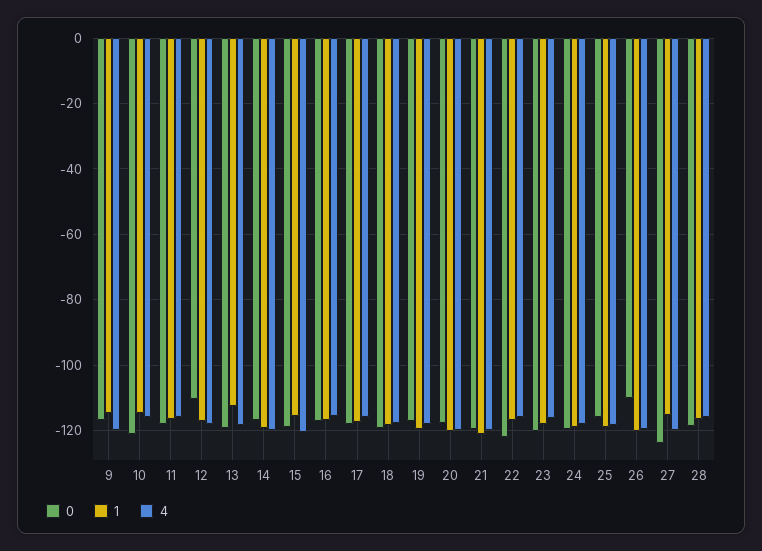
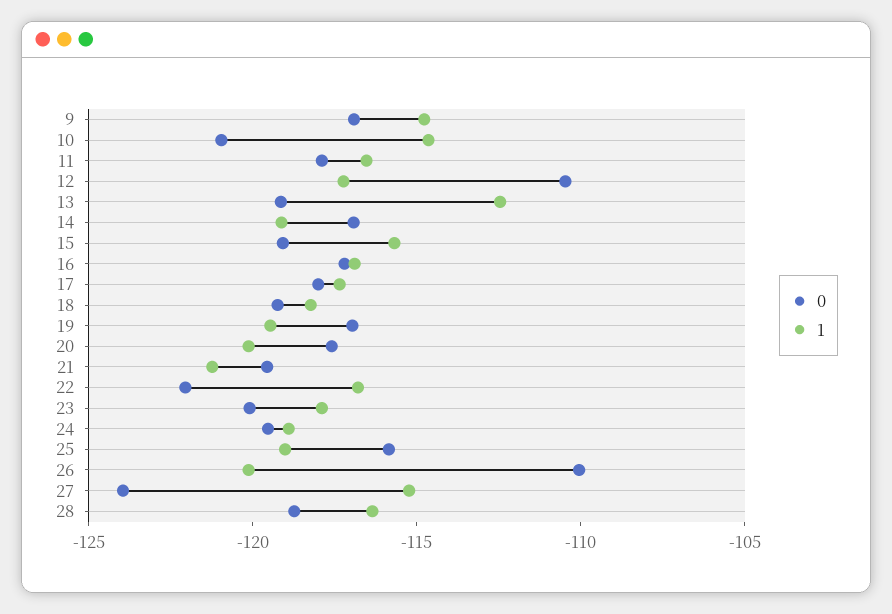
  {
    "0": {
      "9": -117,
      "10": -121,
      "11": -118,
      "12": -110,
      "13": -119,
      "14": -117,
      "15": -119,
      "16": -117,
      "17": -118,
      "18": -119,
      "19": -117,
      "20": -118,
      "21": -120,
      "22": -122,
      "23": -120,
      "24": -120,
      "25": -116,
      "26": -110,
      "27": -124,
      "28": -119
    },
    "1": {
      "9": -115,
      "10": -115,
      "11": -117,
      "12": -117,
      "13": -112,
      "14": -119,
      "15": -116,
      "16": -117,
      "17": -117,
      "18": -118,
      "19": -119,
      "20": -120,
      "21": -121,
      "22": -117,
      "23": -118,
      "24": -119,
      "25": -119,
      "26": -120,
      "27": -115,
      "28": -116
-   },
+   }
-   "4": {
-     "9": -120,
-     "10": -116,
-     "11": -116,
-     "12": -118,
-     "13": -118,
-     "14": -120,
-     "15": -120,
-     "16": -116,
-     "17": -116,
-     "18": -118,
-     "19": -118,
-     "20": -120,
-     "21": -120,
-     "22": -116,
-     "23": -116,
-     "24": -118,
-     "25": -118,
-     "26": -120,
-     "27": -120,
-     "28": -116
-   }
  }

